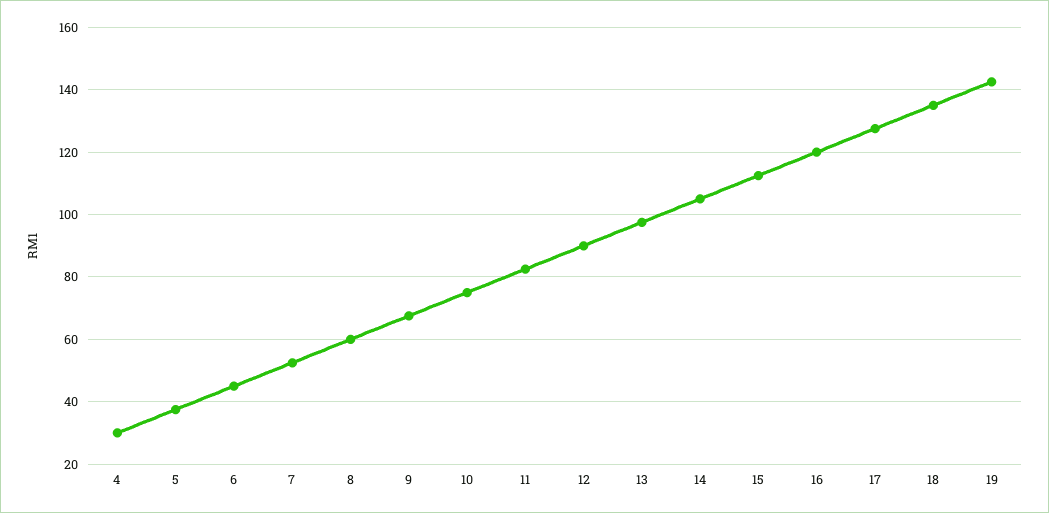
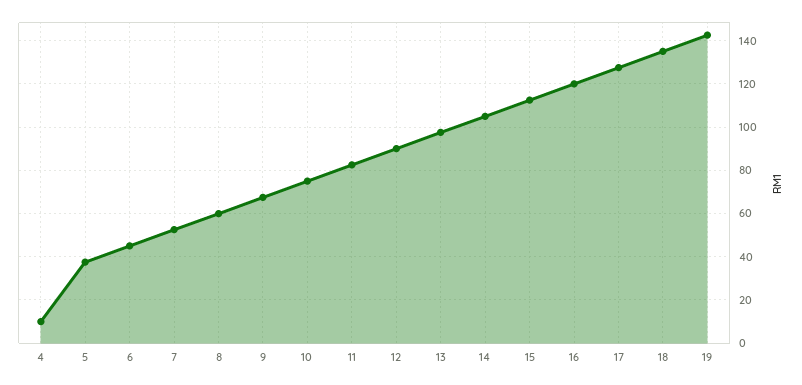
  {
-   "4": 30,
+   "4": 10,
    "5": 38,
    "6": 46,
    "7": 52,
    "8": 60,
    "9": 68,
    "10": 76,
    "11": 82,
    "12": 90,
    "13": 98,
    "14": 106,
    "15": 112,
    "16": 120,
    "17": 128,
    "18": 136,
    "19": 142
  }

